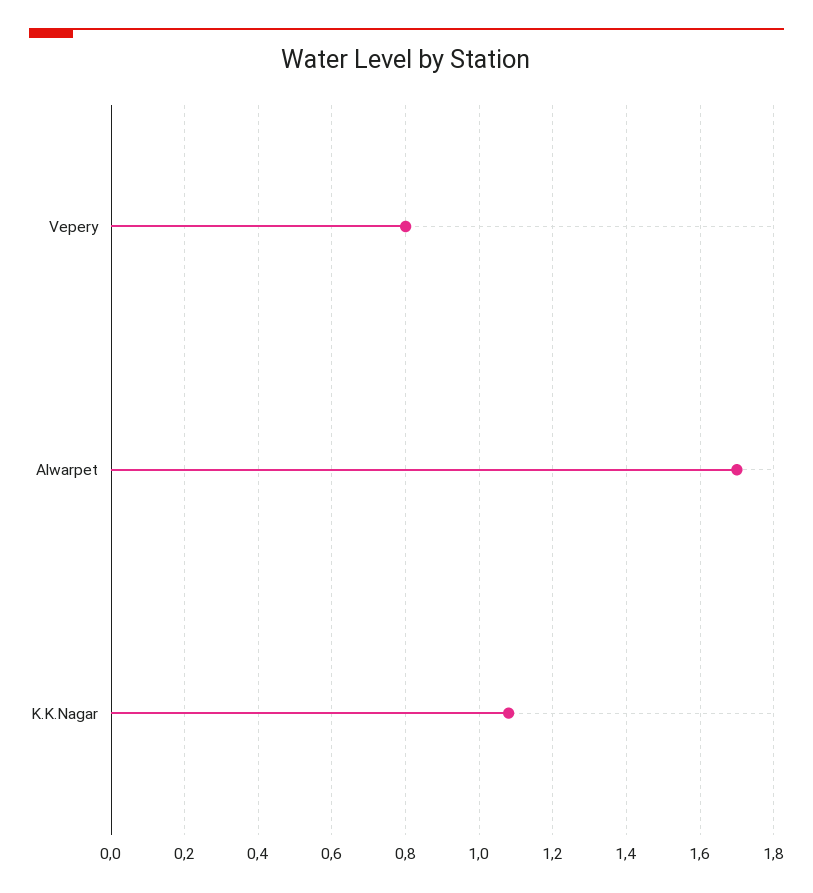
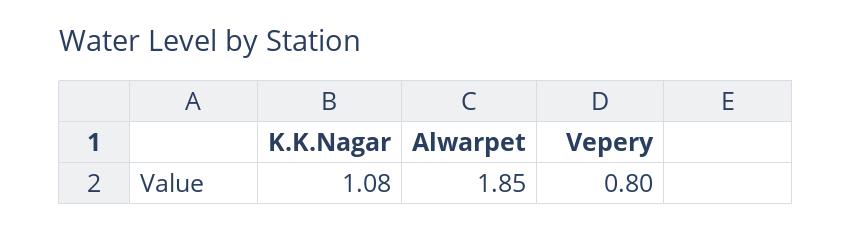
  {
    "Vepery": 0.8,
-   "Alwarpet": 1.7,
+   "Alwarpet": 1.85,
    "K.K.Nagar": 1.08
  }

